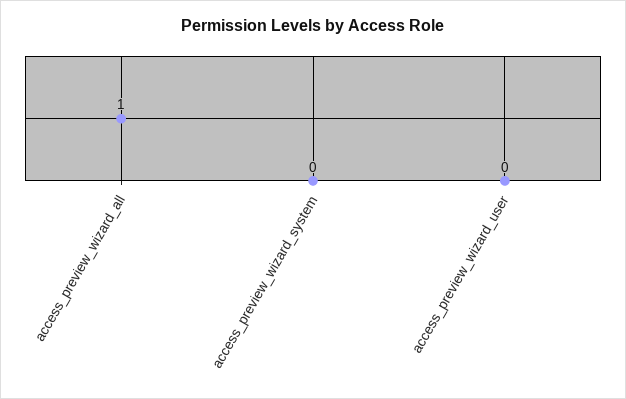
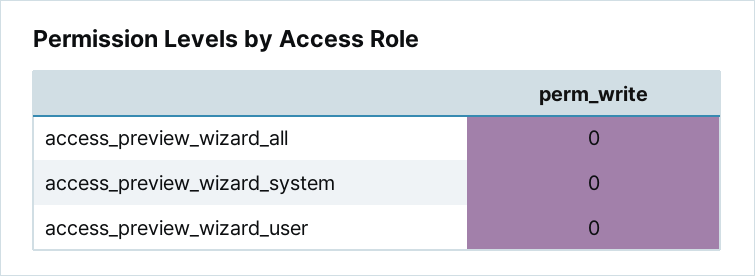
  {
-   "access_preview_wizard_all": 1,
+   "access_preview_wizard_all": 0,
    "access_preview_wizard_system": 0,
    "access_preview_wizard_user": 0
  }

